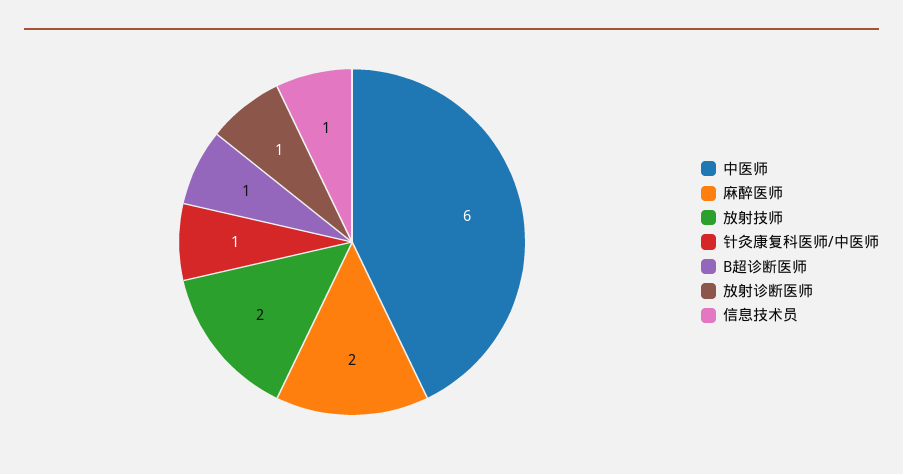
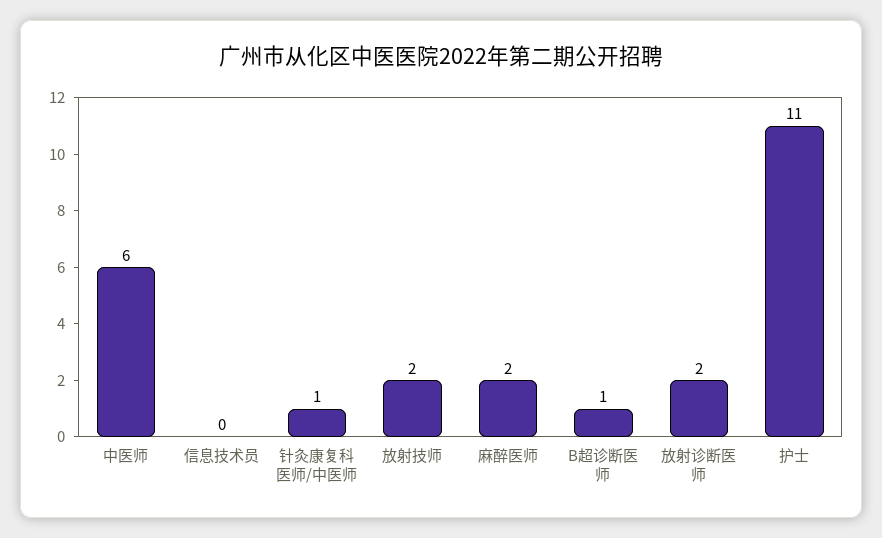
  {
    "中医师": 6,
    "麻醉医师": 2,
    "放射技师": 2,
    "针灸康复科医师/中医师": 1,
    "B超诊断医师": 1,
-   "放射诊断医师": 1,
+   "放射诊断医师": 2,
-   "信息技术员": 1
+   "信息技术员": 0,
+   "护士": 11
  }

